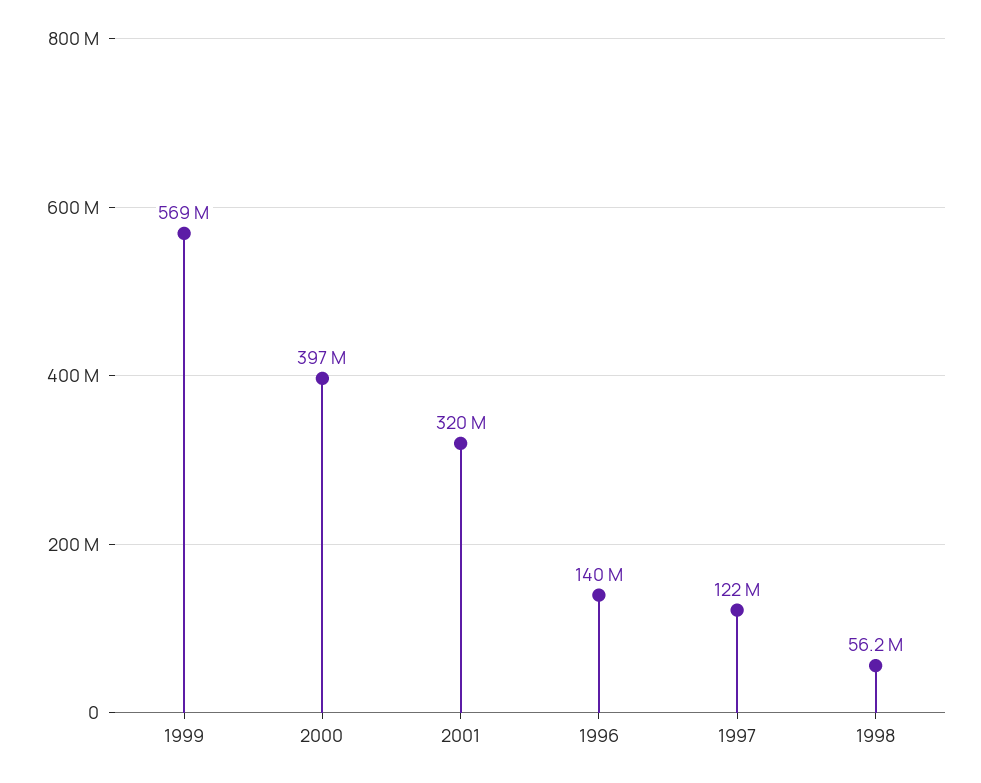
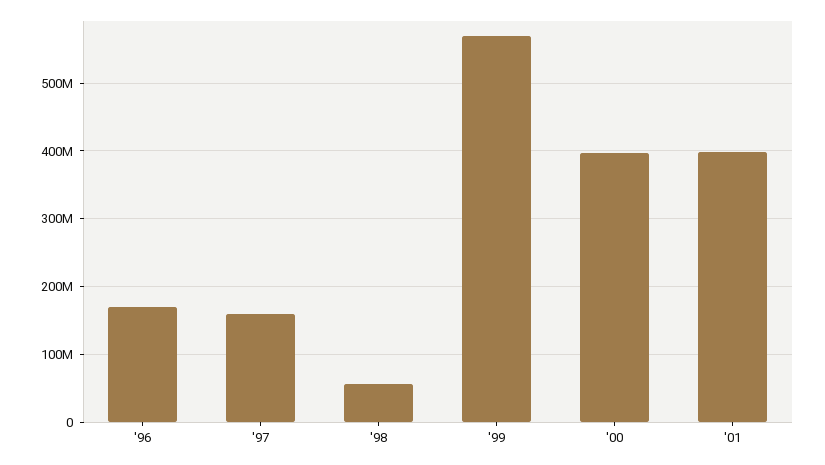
  {
    "1999": 569000000,
    "2000": 397000000,
-   "2001": 320000000,
+   "2001": 400000000,
-   "1996": 140000000,
+   "1996": 170000000,
-   "1997": 122000000,
+   "1997": 160000000,
    "1998": 56200000
  }

